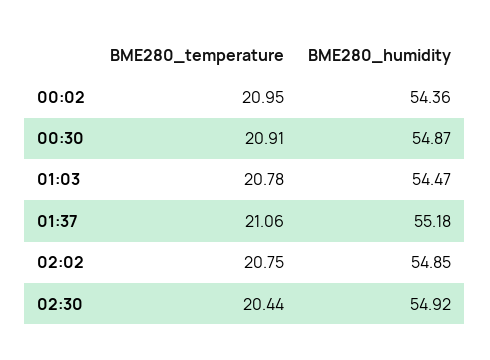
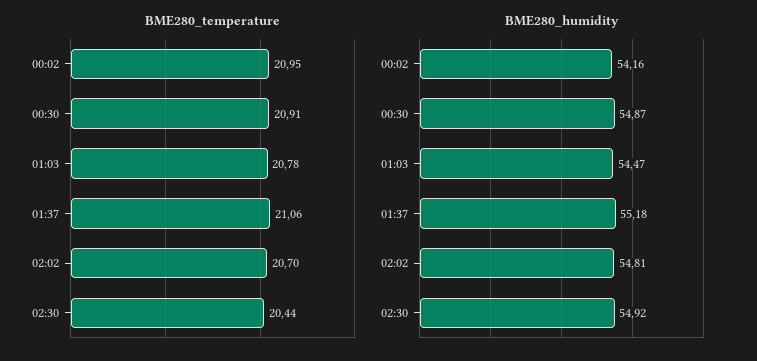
  {
    "BME280_temperature": {
      "00:02": 20.95,
      "00:30": 20.91,
      "01:03": 20.78,
      "01:37": 21.06,
-     "02:02": 20.75,
+     "02:02": 20.7,
      "02:30": 20.44
    },
    "BME280_humidity": {
-     "00:02": 54.36,
+     "00:02": 54.16,
      "00:30": 54.87,
      "01:03": 54.47,
      "01:37": 55.18,
-     "02:02": 54.85,
+     "02:02": 54.81,
      "02:30": 54.92
    }
  }

